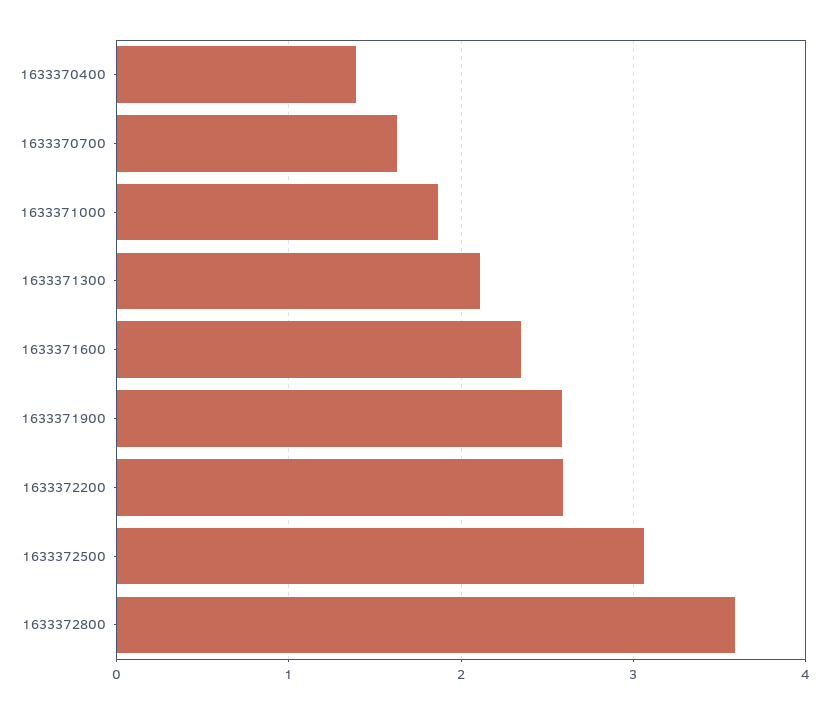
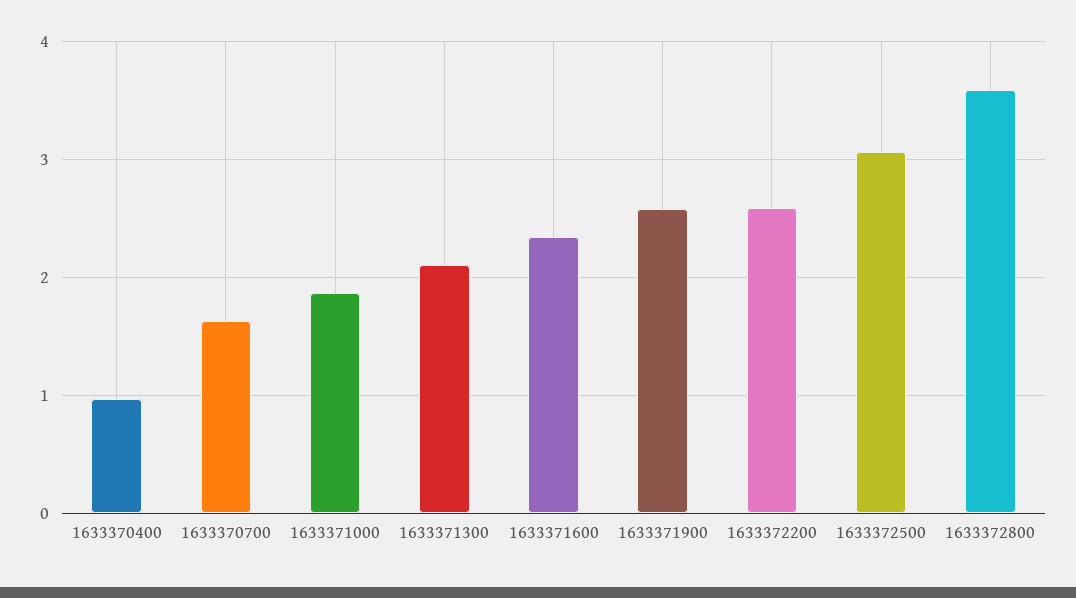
  {
-   "1633370400": 1.4,
+   "1633370400": 1,
    "1633370700": 1.6,
    "1633371000": 1.9,
    "1633371300": 2.1,
    "1633371600": 2.3,
    "1633371900": 2.6,
    "1633372200": 2.6,
    "1633372500": 3.1,
    "1633372800": 3.6
  }

